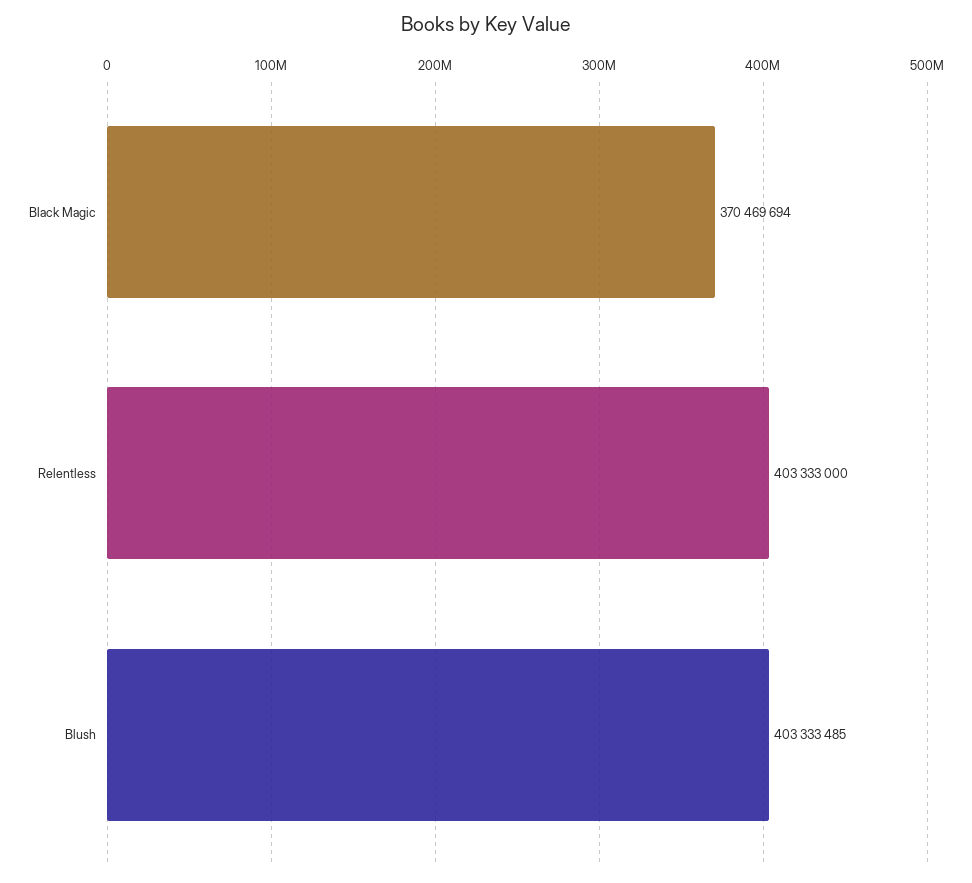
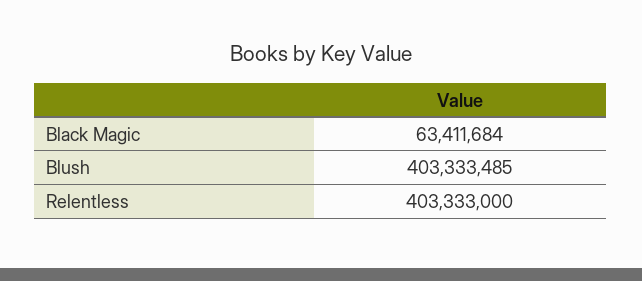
  {
-   "Black Magic": 370469694,
+   "Black Magic": 63411684,
    "Relentless": 403333000,
    "Blush": 403333485
  }

